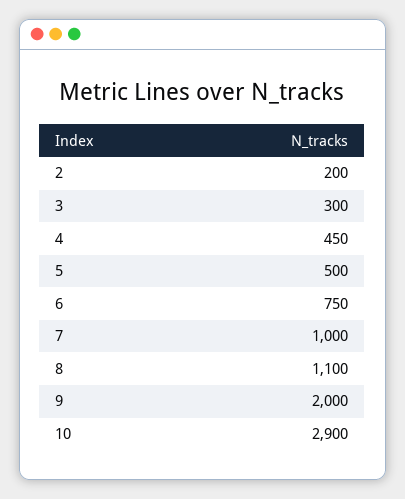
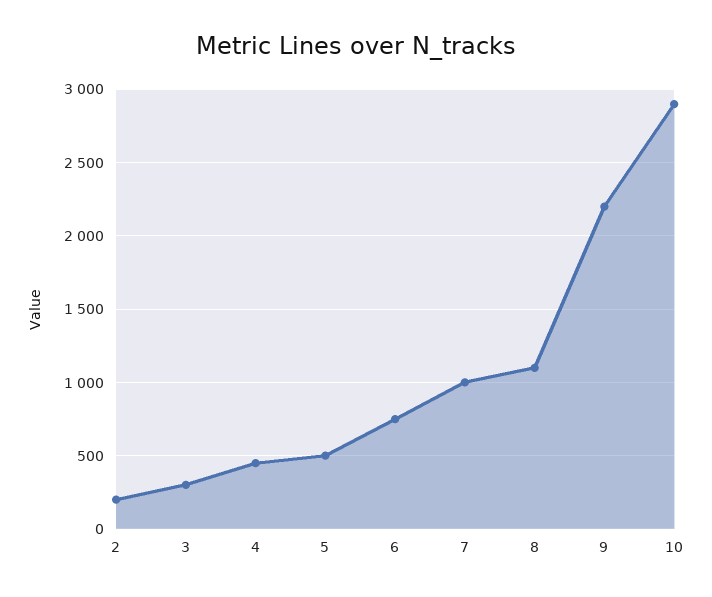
  {
    "2": 200,
    "3": 300,
    "4": 450,
    "5": 500,
    "6": 750,
    "7": 1000,
    "8": 1100,
-   "9": 2000,
+   "9": 2200,
    "10": 2900
  }

